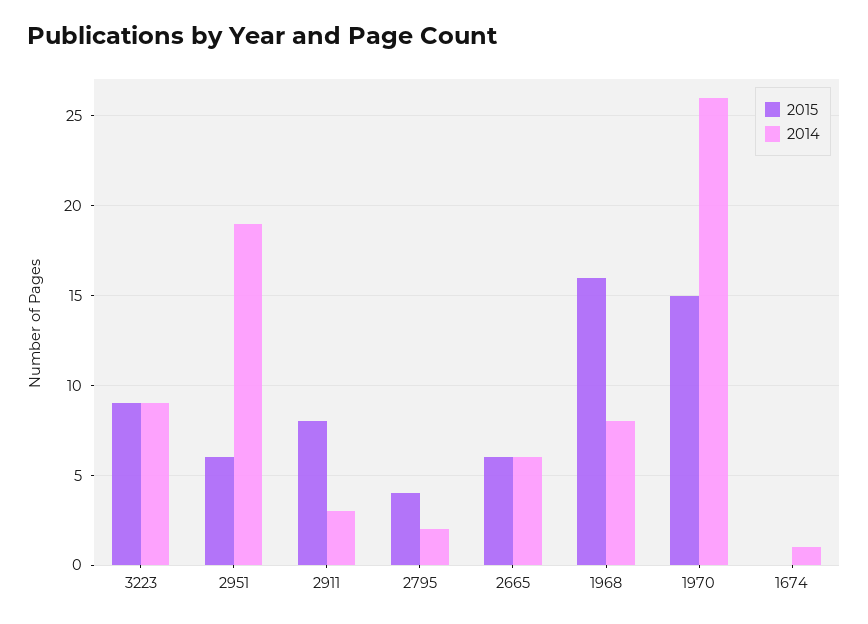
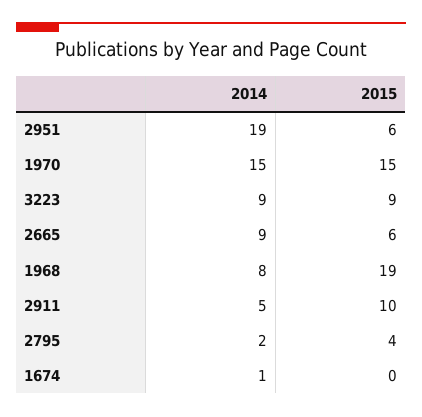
  {
    "2015": {
      "3223": 9,
      "2951": 6,
-     "2911": 8,
+     "2911": 10,
      "2795": 4,
      "2665": 6,
-     "1968": 16,
+     "1968": 19,
      "1970": 15,
      "1674": 0
    },
    "2014": {
      "3223": 9,
      "2951": 19,
-     "2911": 3,
+     "2911": 5,
      "2795": 2,
-     "2665": 6,
+     "2665": 9,
      "1968": 8,
-     "1970": 26,
+     "1970": 15,
      "1674": 1
    }
  }

